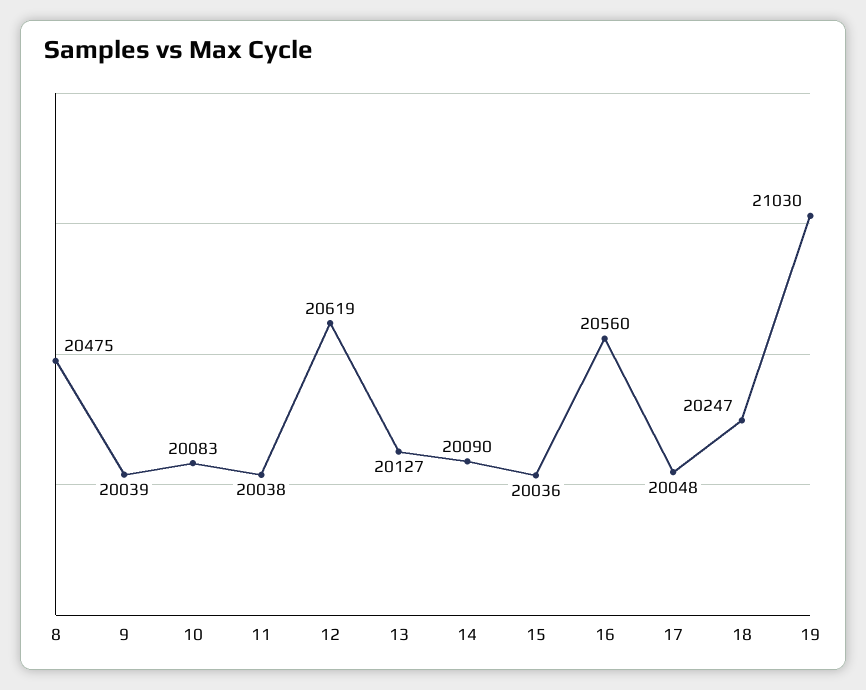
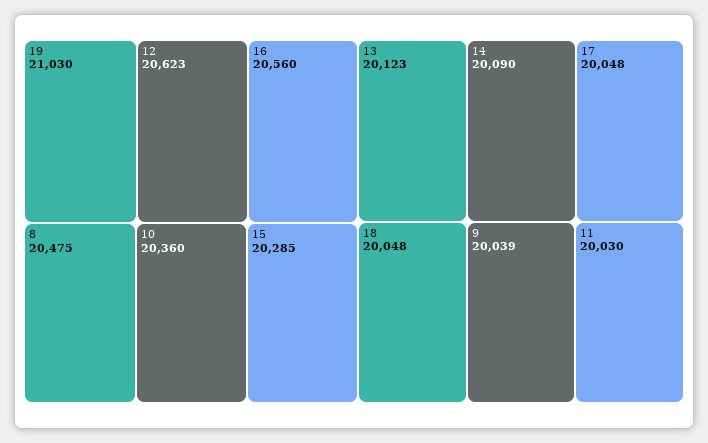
  {
    "8": 20475,
    "9": 20039,
-   "10": 20083,
+   "10": 20360,
-   "11": 20038,
+   "11": 20030,
-   "12": 20619,
+   "12": 20623,
-   "13": 20127,
+   "13": 20123,
    "14": 20090,
-   "15": 20036,
+   "15": 20285,
    "16": 20560,
    "17": 20048,
-   "18": 20247,
+   "18": 20048,
    "19": 21030
  }

